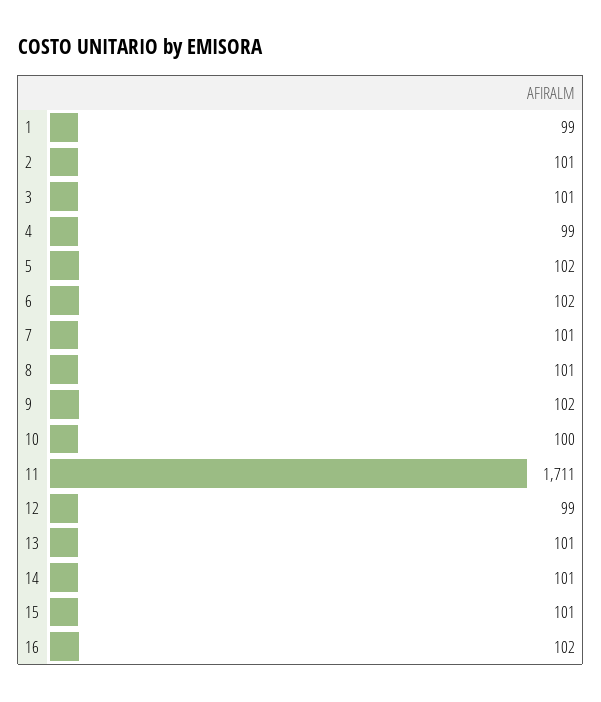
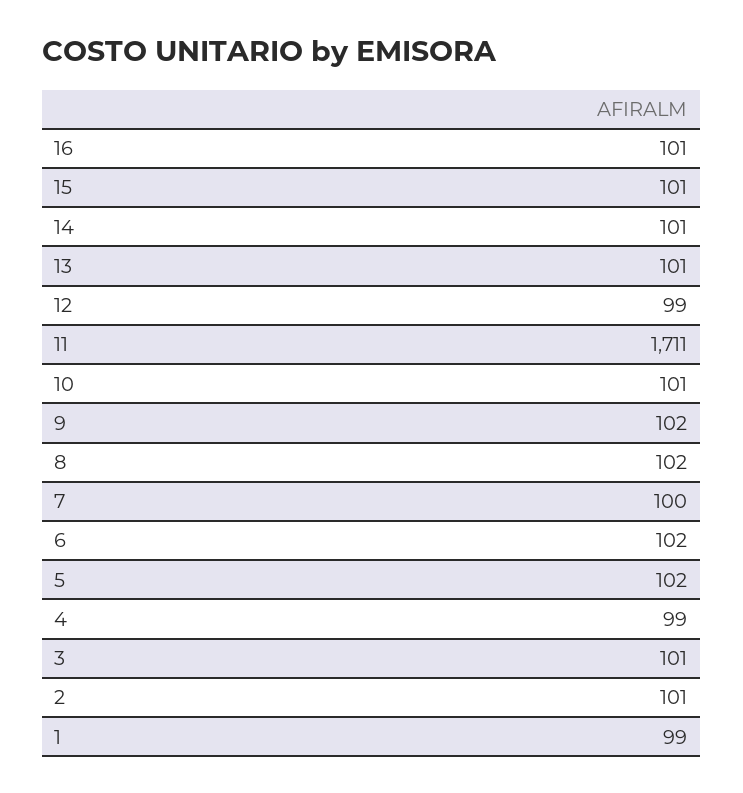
  {
    "1": 99,
    "2": 101,
    "3": 101,
    "4": 99,
    "5": 102,
    "6": 102,
-   "7": 101,
+   "7": 100,
-   "8": 101,
+   "8": 102,
    "9": 102,
-   "10": 100,
+   "10": 101,
    "11": 1711,
    "12": 99,
    "13": 101,
    "14": 101,
    "15": 101,
-   "16": 102
+   "16": 101
  }

